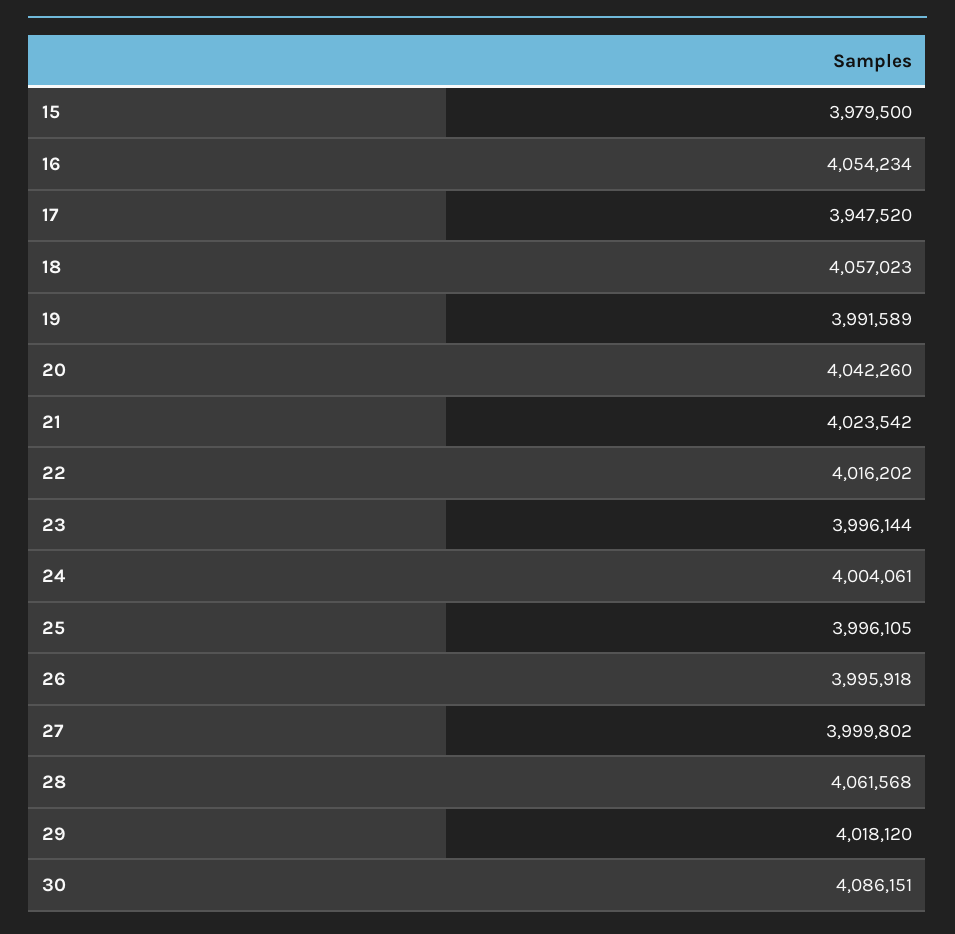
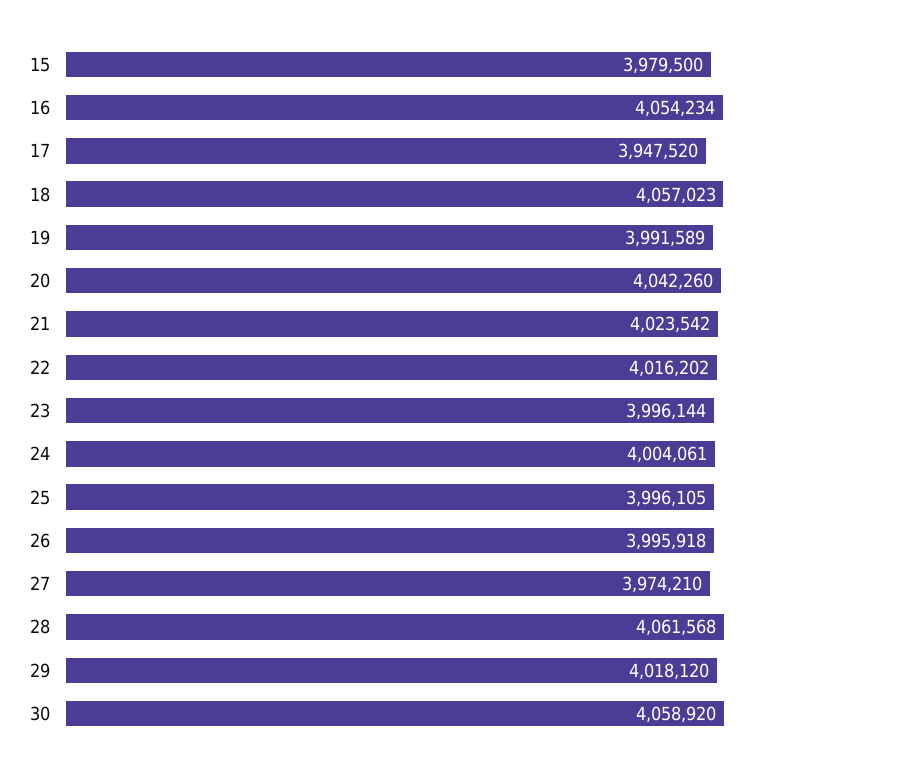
  {
    "15": 3979500,
    "16": 4054234,
    "17": 3947520,
    "18": 4057023,
    "19": 3991589,
    "20": 4042260,
    "21": 4023542,
    "22": 4016202,
    "23": 3996144,
    "24": 4004061,
    "25": 3996105,
    "26": 3995918,
-   "27": 3999802,
+   "27": 3974210,
    "28": 4061568,
    "29": 4018120,
-   "30": 4086151
+   "30": 4058920
  }

